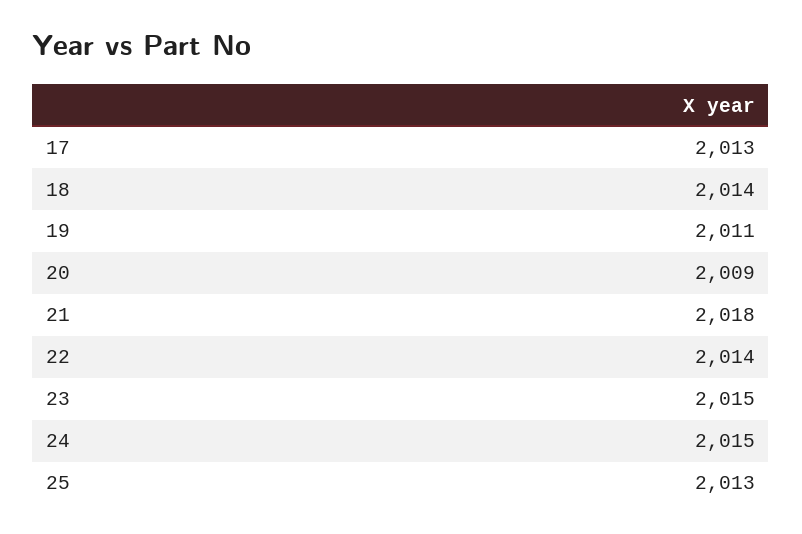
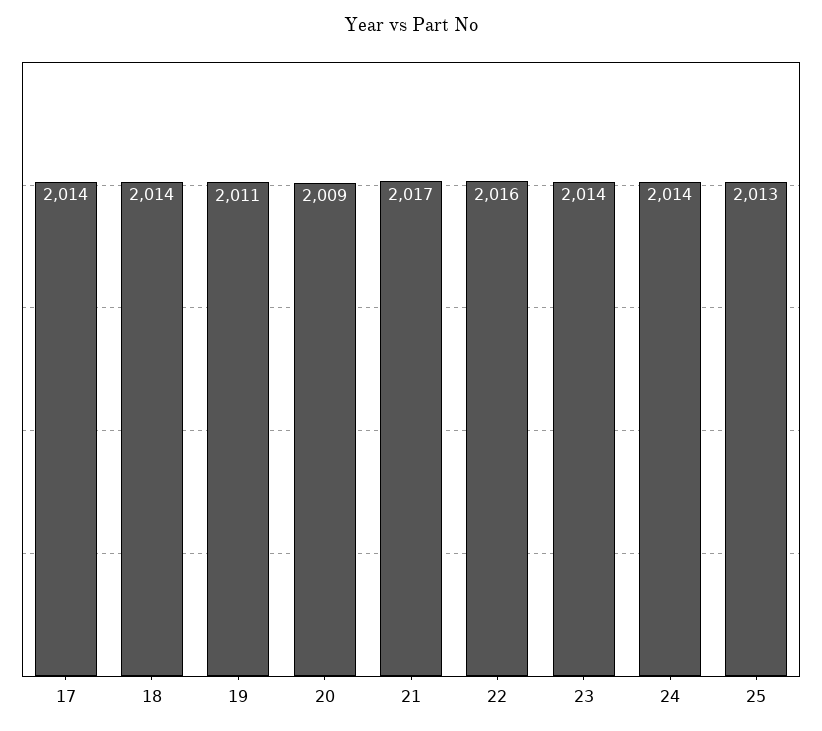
  {
-   "17": 2013,
+   "17": 2014,
    "18": 2014,
    "19": 2011,
    "20": 2009,
-   "21": 2018,
+   "21": 2017,
-   "22": 2014,
+   "22": 2016,
-   "23": 2015,
+   "23": 2014,
-   "24": 2015,
+   "24": 2014,
    "25": 2013
  }

